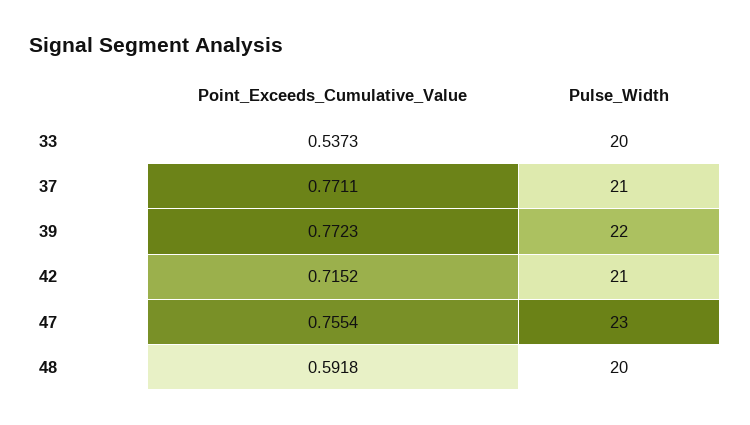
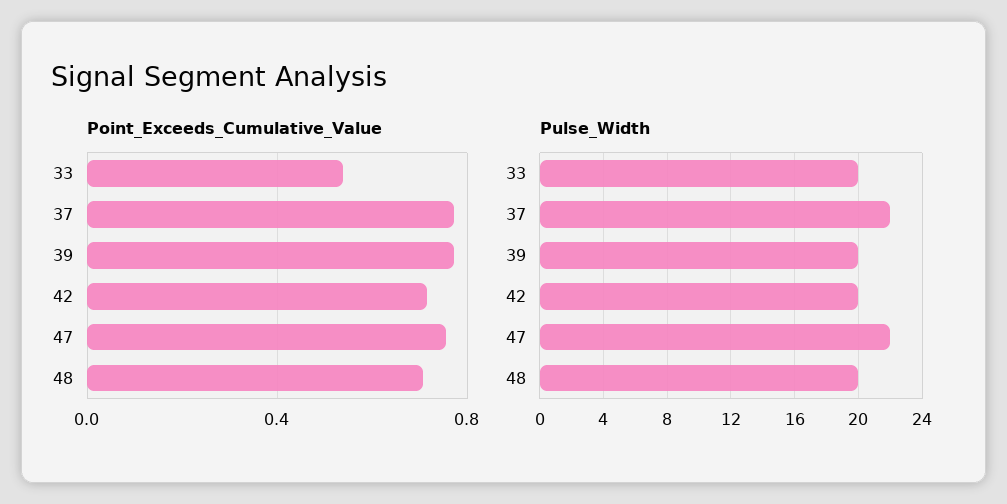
  {
    "Point_Exceeds_Cumulative_Value": {
      "33": 0.5373,
      "37": 0.7711,
      "39": 0.7723,
      "42": 0.7152,
      "47": 0.7554,
-     "48": 0.5918
+     "48": 0.7
    },
    "Pulse_Width": {
      "33": 20,
-     "37": 21,
+     "37": 22,
-     "39": 22,
+     "39": 20,
-     "42": 21,
+     "42": 20,
-     "47": 23,
+     "47": 22,
      "48": 20
    }
  }

